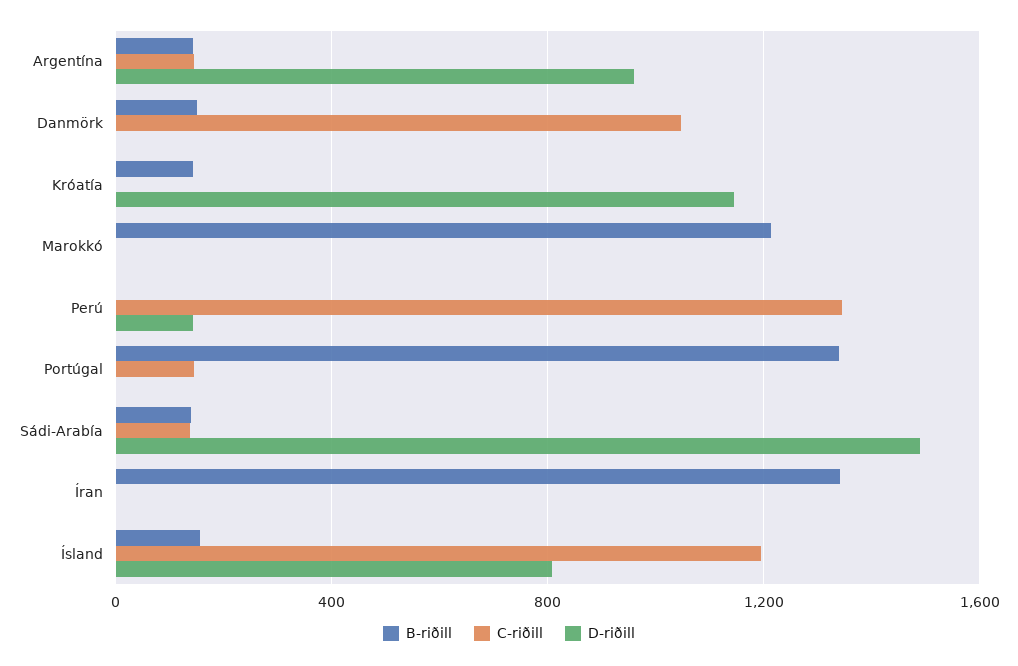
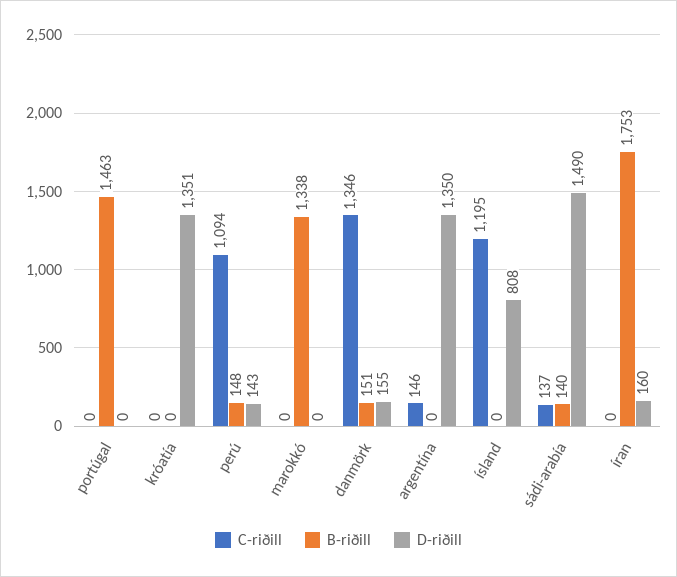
  {
    "B-riðill": {
-     "Argentína": 150,
+     "Argentína": 0,
      "Danmörk": 151,
-     "Króatía": 150,
+     "Króatía": 0,
-     "Marokkó": 1200,
+     "Marokkó": 1338,
-     "Perú": 0,
+     "Perú": 148,
-     "Portúgal": 1350,
+     "Portúgal": 1463,
      "Sádi-Arabía": 140,
-     "Íran": 1350,
+     "Íran": 1753,
-     "Ísland": 150
+     "Ísland": 0
    },
    "C-riðill": {
      "Argentína": 146,
-     "Danmörk": 1050,
+     "Danmörk": 1346,
      "Króatía": 0,
      "Marokkó": 0,
-     "Perú": 1350,
+     "Perú": 1094,
-     "Portúgal": 150,
+     "Portúgal": 0,
      "Sádi-Arabía": 137,
      "Íran": 0,
      "Ísland": 1195
    },
    "D-riðill": {
-     "Argentína": 950,
+     "Argentína": 1350,
-     "Danmörk": 0,
+     "Danmörk": 155,
-     "Króatía": 1150,
+     "Króatía": 1351,
      "Marokkó": 0,
      "Perú": 143,
      "Portúgal": 0,
      "Sádi-Arabía": 1490,
-     "Íran": 0,
+     "Íran": 160,
      "Ísland": 808
    }
  }

